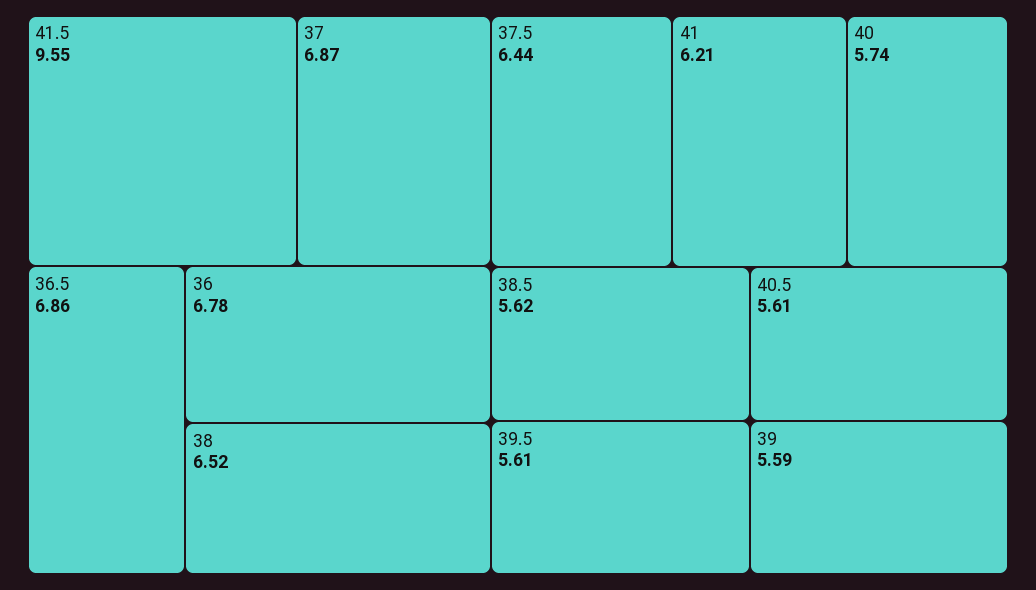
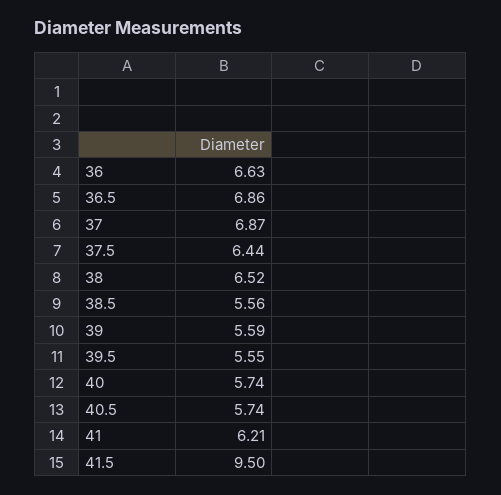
  {
-   "41.5": 9.55,
+   "41.5": 9.5,
    "37": 6.87,
    "36.5": 6.86,
-   "36": 6.78,
+   "36": 6.63,
    "38": 6.52,
    "37.5": 6.44,
    "41": 6.21,
    "40": 5.74,
-   "38.5": 5.62,
+   "38.5": 5.56,
-   "39.5": 5.61,
+   "39.5": 5.55,
-   "40.5": 5.61,
+   "40.5": 5.74,
    "39": 5.59
  }

